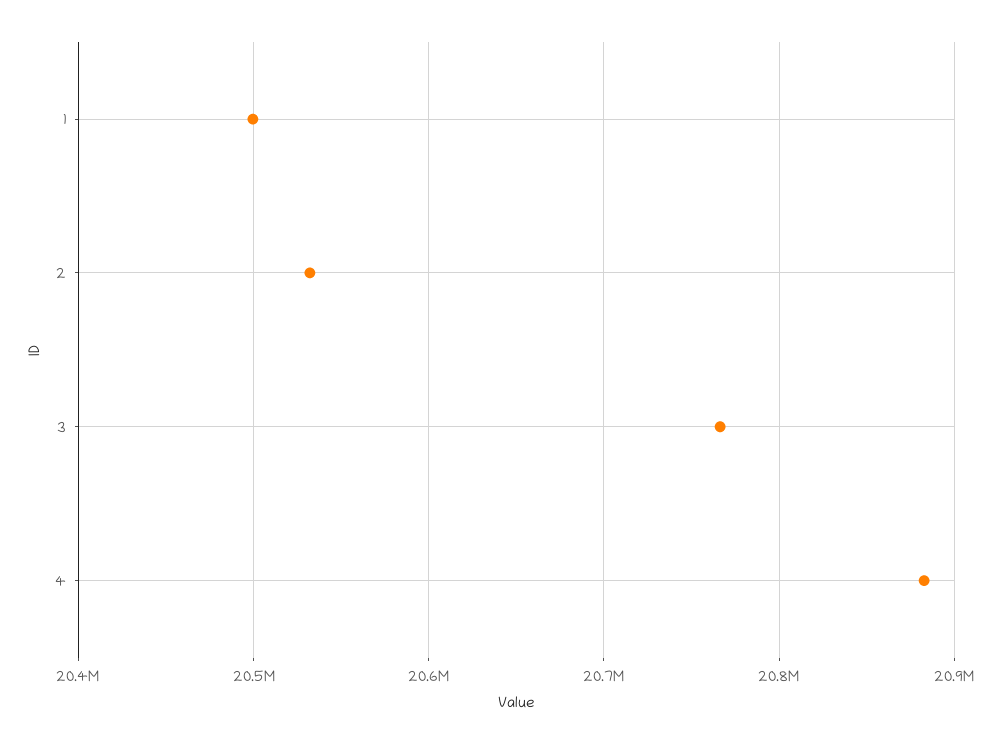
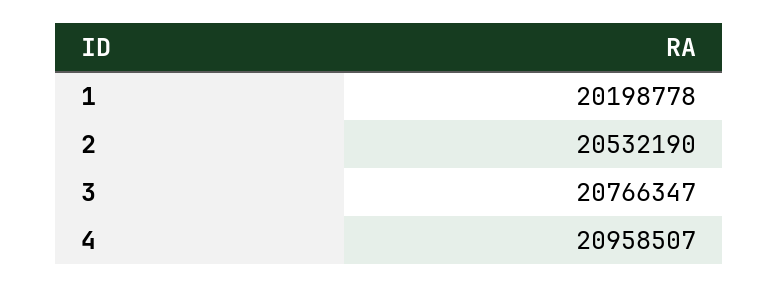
  {
-   "1": 20500000,
+   "1": 20198778,
    "2": 20532190,
    "3": 20766347,
-   "4": 20880000
+   "4": 20958507
  }

